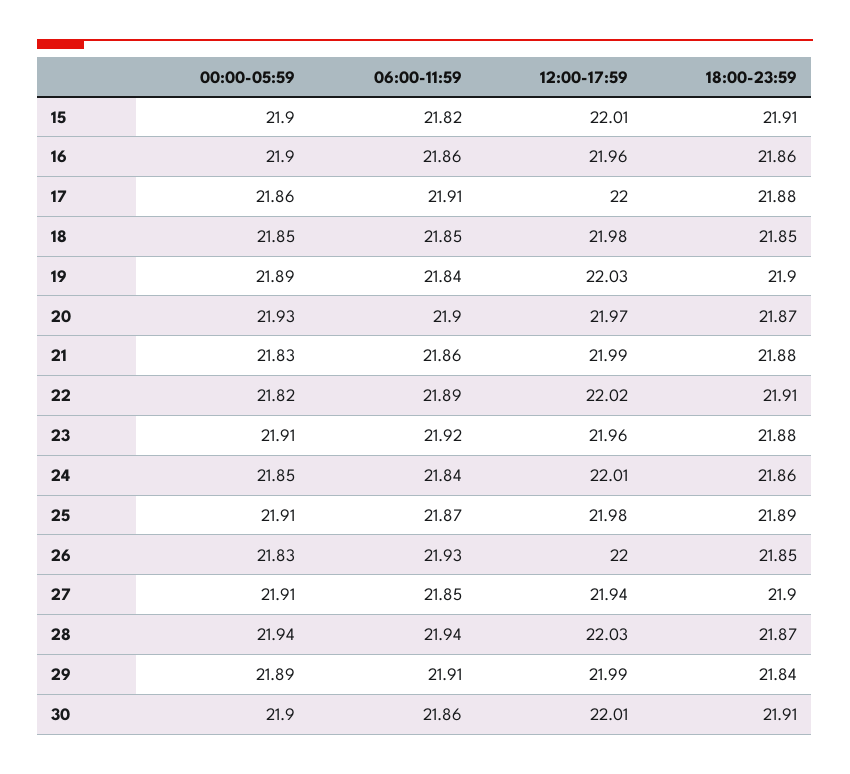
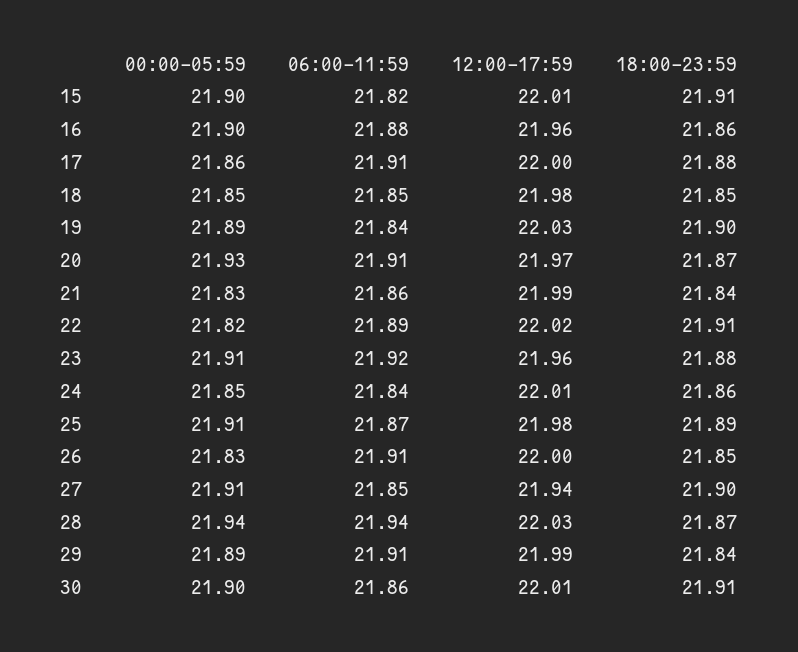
  {
    "00:00-05:59": {
      "15": 21.9,
      "16": 21.9,
      "17": 21.86,
      "18": 21.85,
      "19": 21.89,
      "20": 21.93,
      "21": 21.83,
      "22": 21.82,
      "23": 21.91,
      "24": 21.85,
      "25": 21.91,
      "26": 21.83,
      "27": 21.91,
      "28": 21.94,
      "29": 21.89,
      "30": 21.9
    },
    "06:00-11:59": {
      "15": 21.82,
-     "16": 21.86,
+     "16": 21.88,
      "17": 21.91,
      "18": 21.85,
      "19": 21.84,
-     "20": 21.9,
+     "20": 21.91,
      "21": 21.86,
      "22": 21.89,
      "23": 21.92,
      "24": 21.84,
      "25": 21.87,
-     "26": 21.93,
+     "26": 21.91,
      "27": 21.85,
      "28": 21.94,
      "29": 21.91,
      "30": 21.86
    },
    "12:00-17:59": {
      "15": 22.01,
      "16": 21.96,
      "17": 22,
      "18": 21.98,
      "19": 22.03,
      "20": 21.97,
      "21": 21.99,
      "22": 22.02,
      "23": 21.96,
      "24": 22.01,
      "25": 21.98,
      "26": 22,
      "27": 21.94,
      "28": 22.03,
      "29": 21.99,
      "30": 22.01
    },
    "18:00-23:59": {
      "15": 21.91,
      "16": 21.86,
      "17": 21.88,
      "18": 21.85,
      "19": 21.9,
      "20": 21.87,
-     "21": 21.88,
+     "21": 21.84,
      "22": 21.91,
      "23": 21.88,
      "24": 21.86,
      "25": 21.89,
      "26": 21.85,
      "27": 21.9,
      "28": 21.87,
      "29": 21.84,
      "30": 21.91
    }
  }

